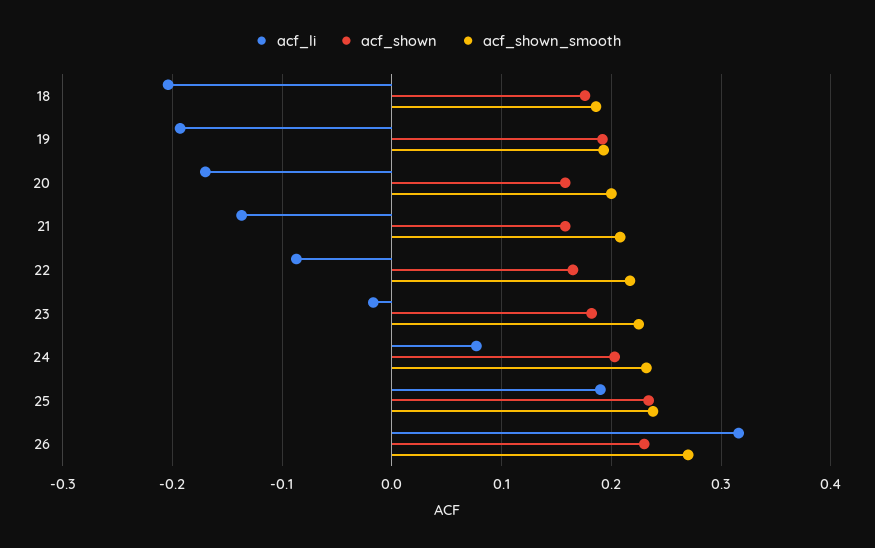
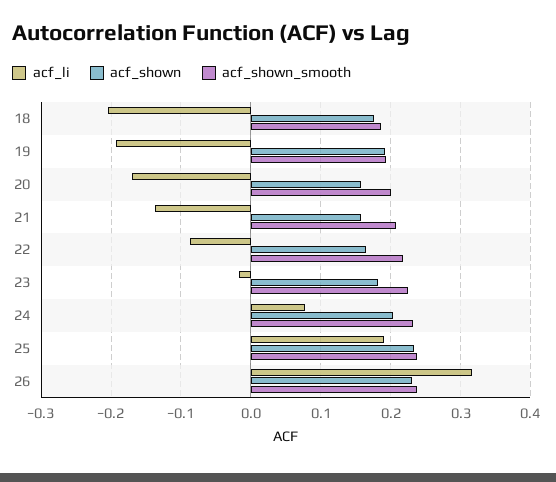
  {
    "acf_li": {
      "18": -0.2,
      "19": -0.19,
      "20": -0.17,
      "21": -0.14,
      "22": -0.09,
      "23": -0.02,
      "24": 0.08,
      "25": 0.19,
      "26": 0.32
    },
    "acf_shown": {
      "18": 0.18,
      "19": 0.19,
      "20": 0.16,
      "21": 0.16,
      "22": 0.17,
      "23": 0.18,
      "24": 0.2,
      "25": 0.23,
      "26": 0.23
    },
    "acf_shown_smooth": {
      "18": 0.19,
      "19": 0.19,
      "20": 0.2,
      "21": 0.21,
      "22": 0.22,
      "23": 0.23,
      "24": 0.23,
      "25": 0.24,
-     "26": 0.27
+     "26": 0.24
    }
  }

